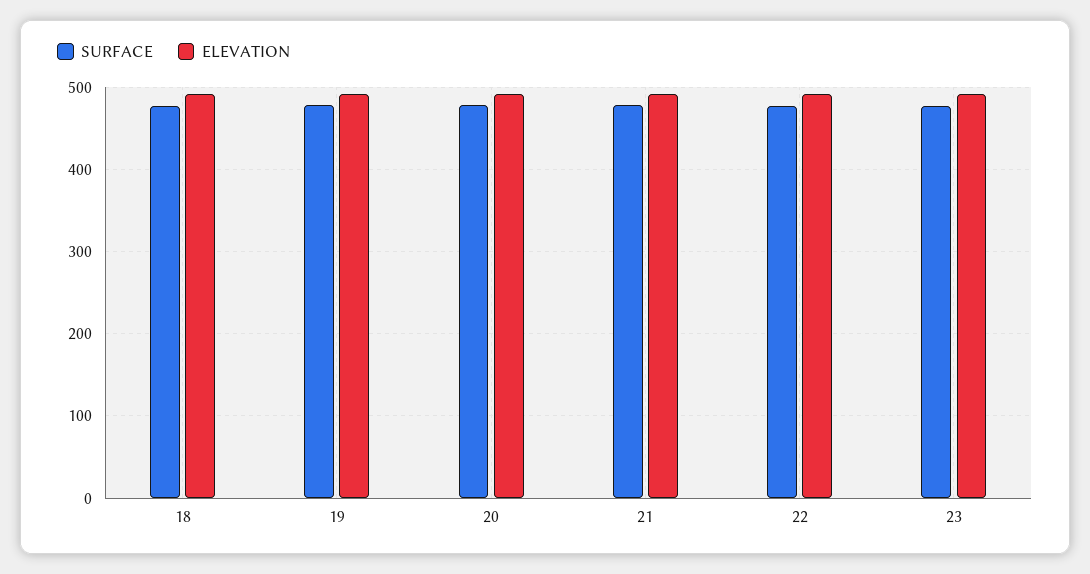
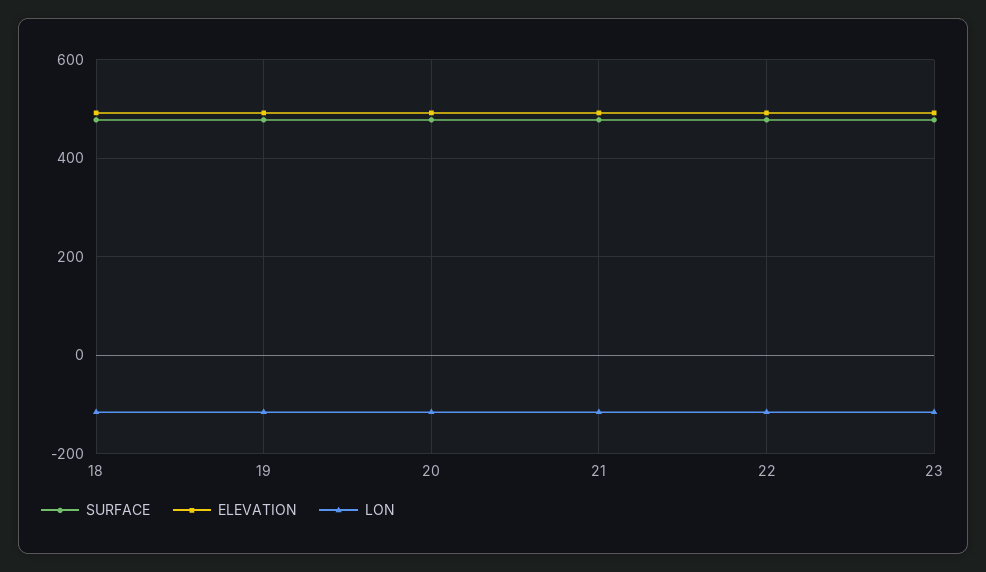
  {
    "SURFACE": {
      "18": 480,
      "19": 480,
      "20": 480,
      "21": 480,
      "22": 480,
      "23": 480
    },
    "ELEVATION": {
      "18": 490,
      "19": 490,
      "20": 490,
      "21": 490,
      "22": 490,
      "23": 490
-   }
+   },
+   "LON": {
+     "18": -120,
+     "19": -120,
+     "20": -120,
+     "21": -120,
+     "22": -120,
+     "23": -120
+   }
  }

